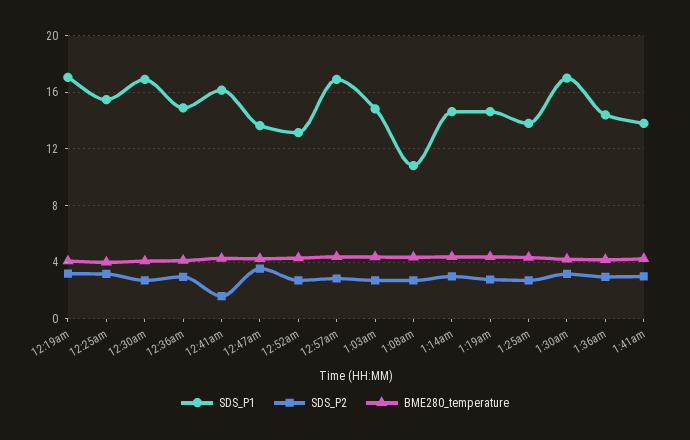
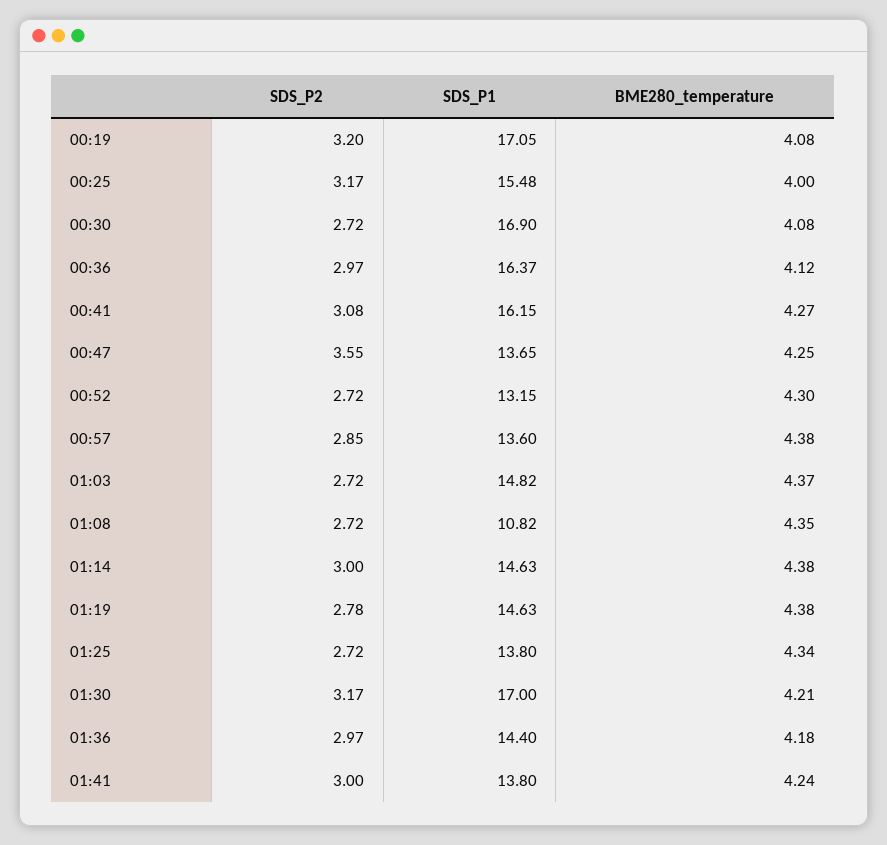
  {
    "SDS_P1": {
      "12:19am": 17.05,
      "12:25am": 15.48,
      "12:30am": 16.9,
-     "12:36am": 15,
+     "12:36am": 16.37,
      "12:41am": 16.15,
      "12:47am": 13.65,
      "12:52am": 13.15,
-     "12:57am": 17,
+     "12:57am": 13.6,
      "1:03am": 14.82,
      "1:08am": 10.82,
      "1:14am": 14.63,
      "1:19am": 14.63,
      "1:25am": 13.8,
      "1:30am": 17,
      "1:36am": 14.4,
      "1:41am": 13.8
    },
    "SDS_P2": {
      "12:19am": 3.2,
      "12:25am": 3.17,
      "12:30am": 2.72,
      "12:36am": 2.97,
-     "12:41am": 1.5,
+     "12:41am": 3.08,
      "12:47am": 3.55,
      "12:52am": 2.72,
      "12:57am": 2.85,
      "1:03am": 2.72,
      "1:08am": 2.72,
      "1:14am": 3,
      "1:19am": 2.78,
      "1:25am": 2.72,
      "1:30am": 3.17,
      "1:36am": 2.97,
      "1:41am": 3
    },
    "BME280_temperature": {
      "12:19am": 4.08,
      "12:25am": 4,
      "12:30am": 4.08,
      "12:36am": 4.12,
      "12:41am": 4.27,
      "12:47am": 4.25,
      "12:52am": 4.3,
      "12:57am": 4.38,
      "1:03am": 4.37,
      "1:08am": 4.35,
      "1:14am": 4.38,
      "1:19am": 4.38,
      "1:25am": 4.34,
      "1:30am": 4.21,
      "1:36am": 4.18,
      "1:41am": 4.24
    }
  }

